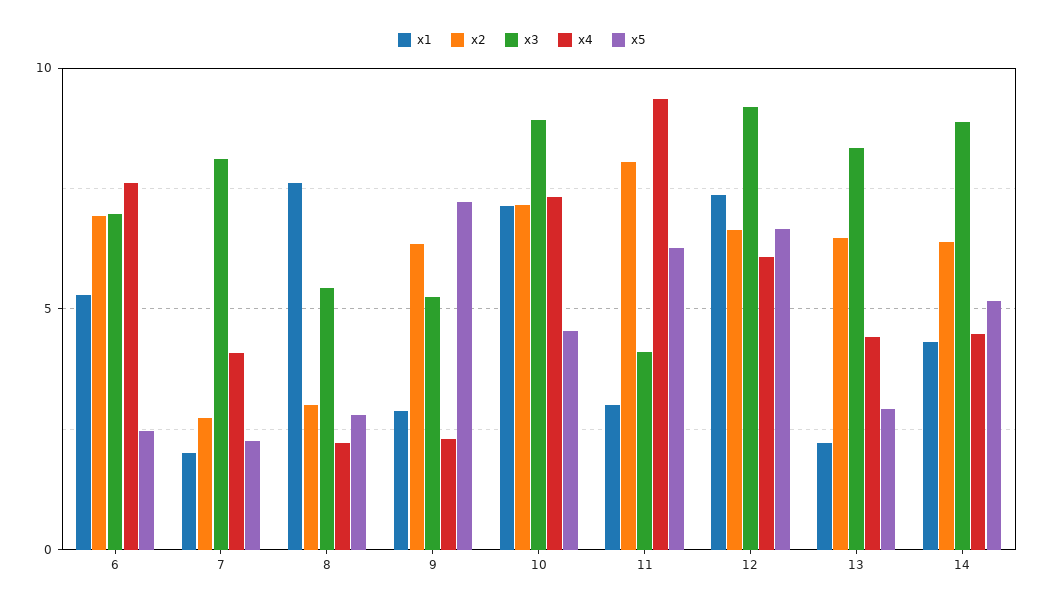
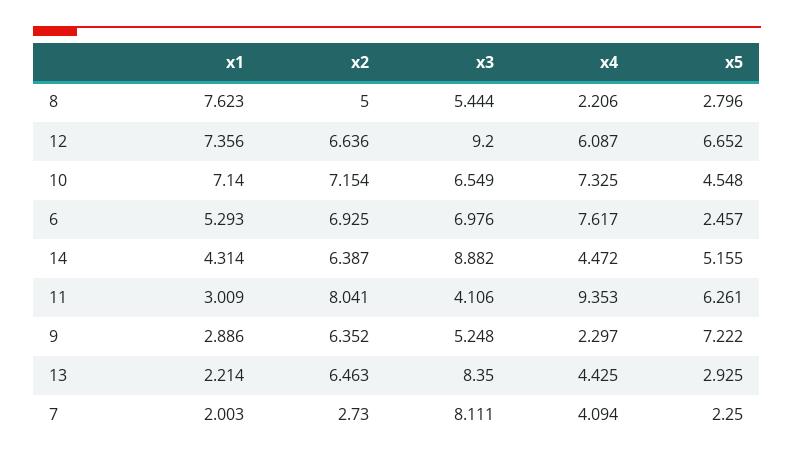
  {
    "x1": {
      "6": 5.293,
      "7": 2.003,
      "8": 7.623,
      "9": 2.886,
      "10": 7.14,
      "11": 3.009,
      "12": 7.356,
      "13": 2.214,
      "14": 4.314
    },
    "x2": {
      "6": 6.925,
      "7": 2.73,
-     "8": 3,
+     "8": 5,
      "9": 6.352,
      "10": 7.154,
      "11": 8.041,
      "12": 6.636,
      "13": 6.463,
      "14": 6.387
    },
    "x3": {
      "6": 6.976,
      "7": 8.111,
      "8": 5.444,
      "9": 5.248,
-     "10": 9,
+     "10": 6.549,
      "11": 4.106,
      "12": 9.2,
      "13": 8.35,
      "14": 8.882
    },
    "x4": {
      "6": 7.617,
      "7": 4.094,
      "8": 2.206,
      "9": 2.297,
      "10": 7.325,
      "11": 9.353,
      "12": 6.087,
      "13": 4.425,
      "14": 4.472
    },
    "x5": {
      "6": 2.457,
      "7": 2.25,
      "8": 2.796,
      "9": 7.222,
      "10": 4.548,
      "11": 6.261,
      "12": 6.652,
      "13": 2.925,
      "14": 5.155
    }
  }

